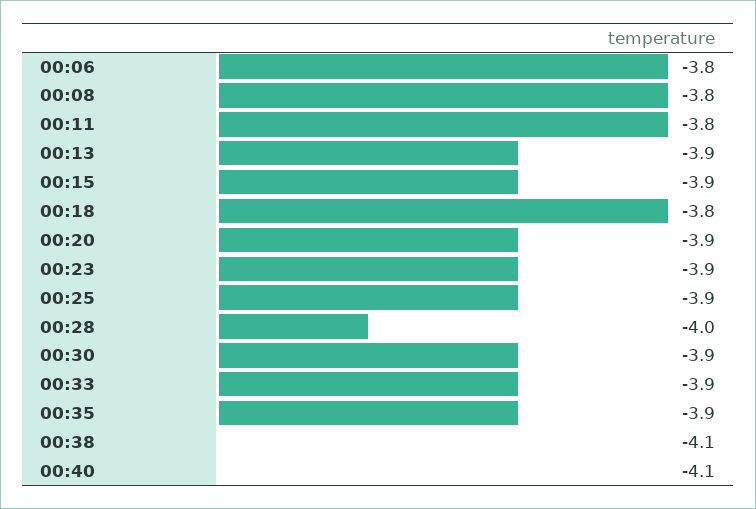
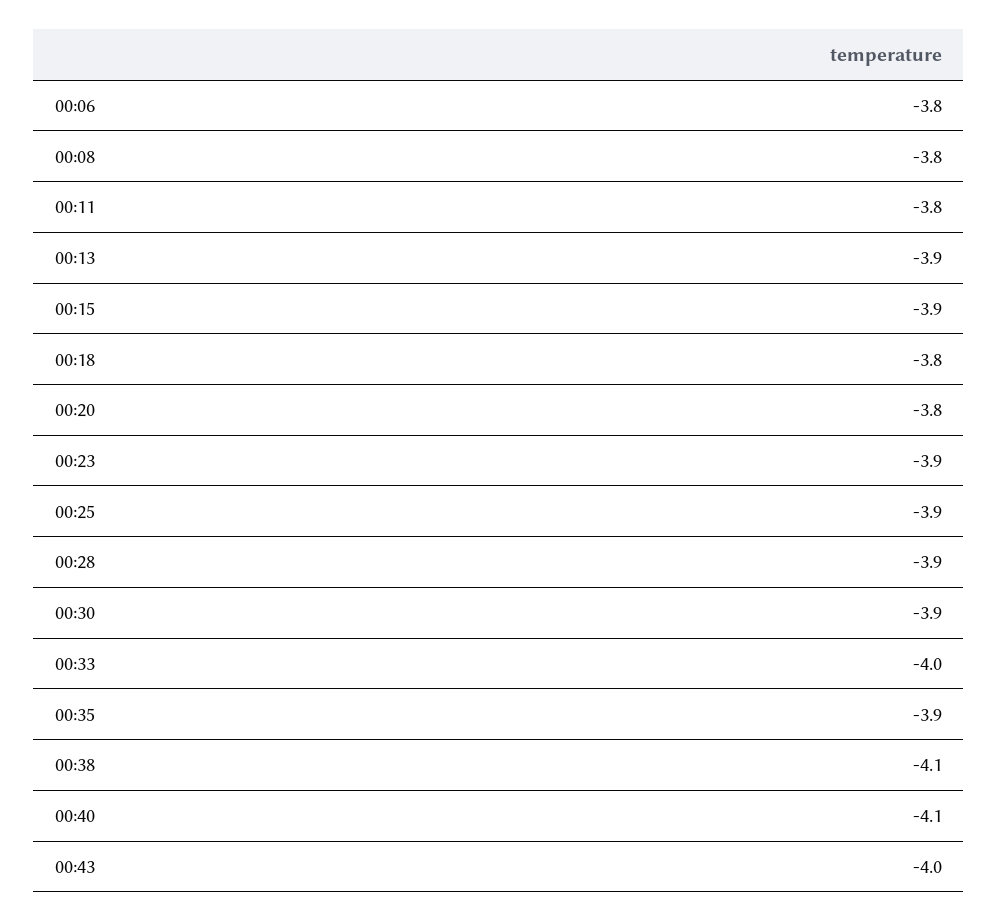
  {
    "00:06": -3.8,
    "00:08": -3.8,
    "00:11": -3.8,
    "00:13": -3.9,
    "00:15": -3.9,
    "00:18": -3.8,
-   "00:20": -3.9,
+   "00:20": -3.8,
    "00:23": -3.9,
    "00:25": -3.9,
-   "00:28": -4,
+   "00:28": -3.9,
    "00:30": -3.9,
-   "00:33": -3.9,
+   "00:33": -4,
    "00:35": -3.9,
    "00:38": -4.1,
-   "00:40": -4.1
+   "00:40": -4.1,
+   "00:43": -4
  }

